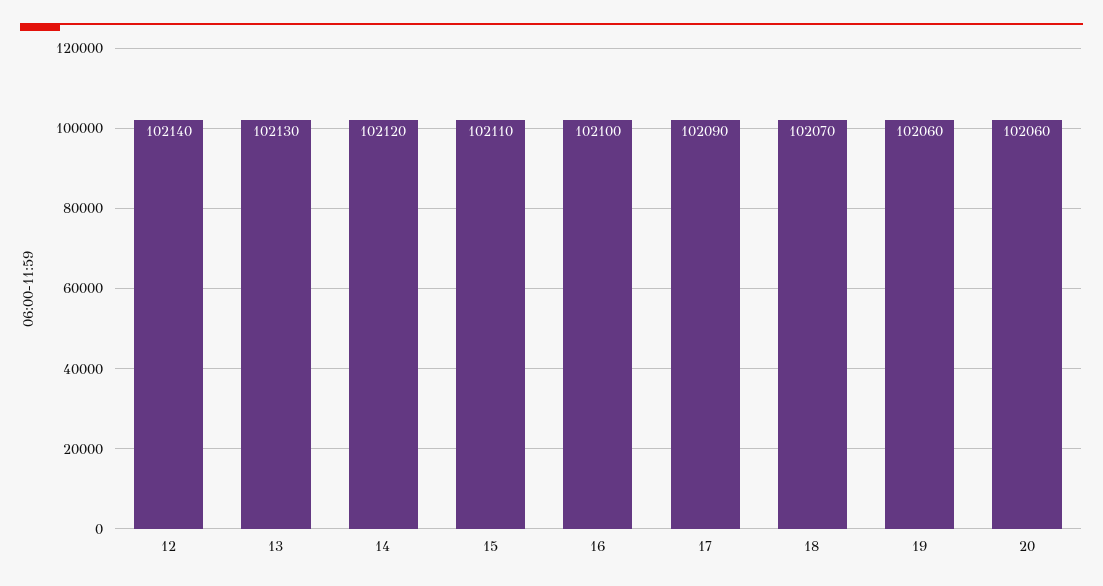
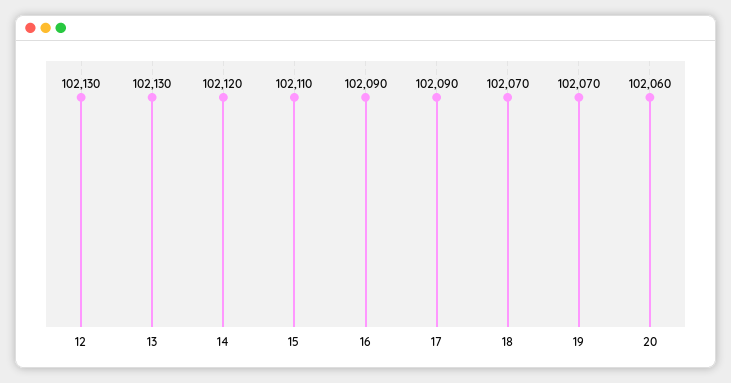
  {
-   "12": 102140,
+   "12": 102130,
    "13": 102130,
    "14": 102120,
    "15": 102110,
-   "16": 102100,
+   "16": 102090,
    "17": 102090,
    "18": 102070,
-   "19": 102060,
+   "19": 102070,
    "20": 102060
  }

